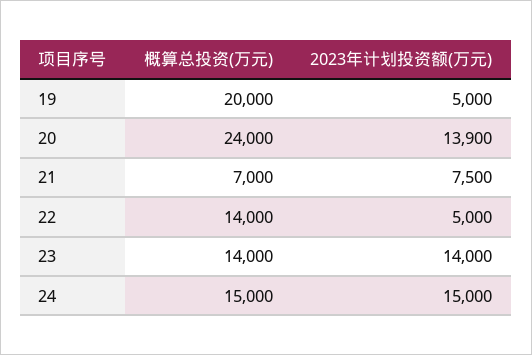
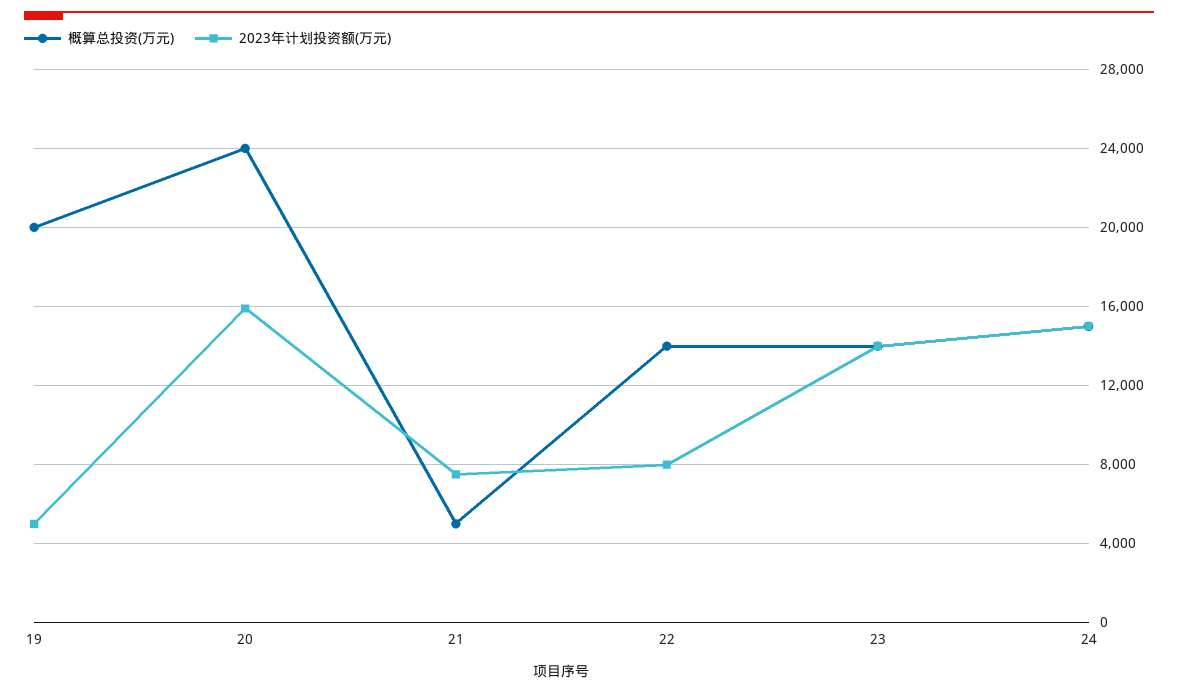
  {
    "概算总投资(万元)": {
      "19": 20000,
      "20": 24000,
-     "21": 7000,
+     "21": 5000,
      "22": 14000,
      "23": 14000,
      "24": 15000
    },
    "2023年计划投资额(万元)": {
      "19": 5000,
-     "20": 13900,
+     "20": 16000,
      "21": 7500,
-     "22": 5000,
+     "22": 8000,
      "23": 14000,
      "24": 15000
    }
  }

